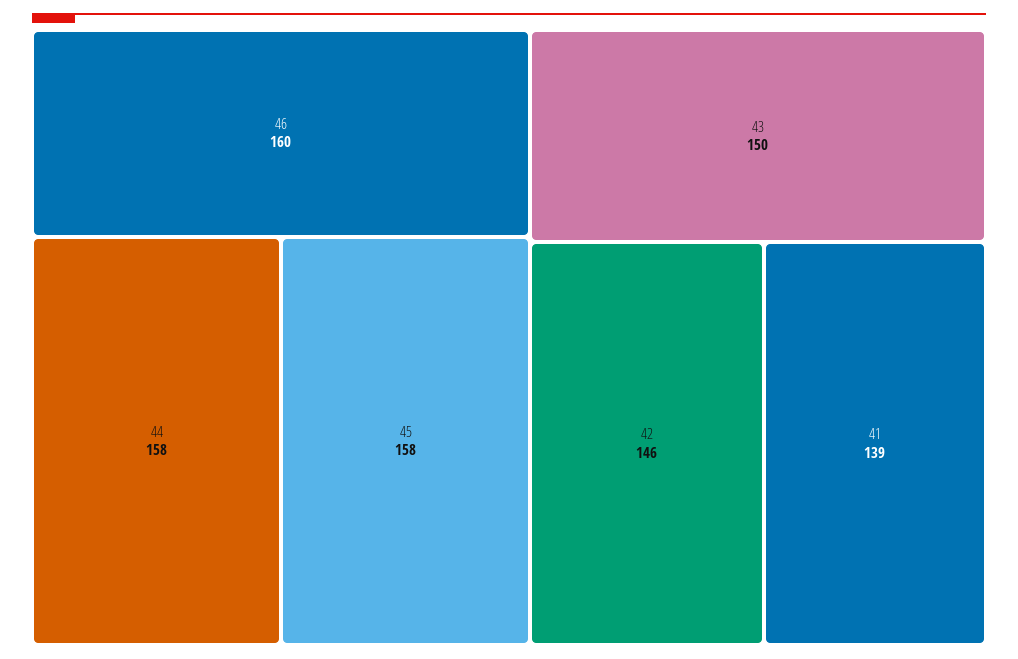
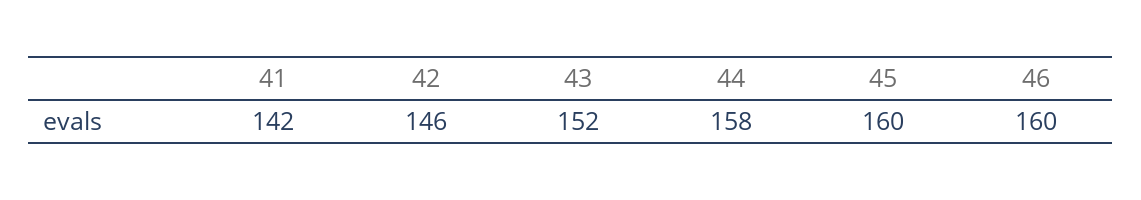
  {
    "46": 160,
    "44": 158,
-   "45": 158,
+   "45": 160,
-   "43": 150,
+   "43": 152,
    "42": 146,
-   "41": 139
+   "41": 142
  }

